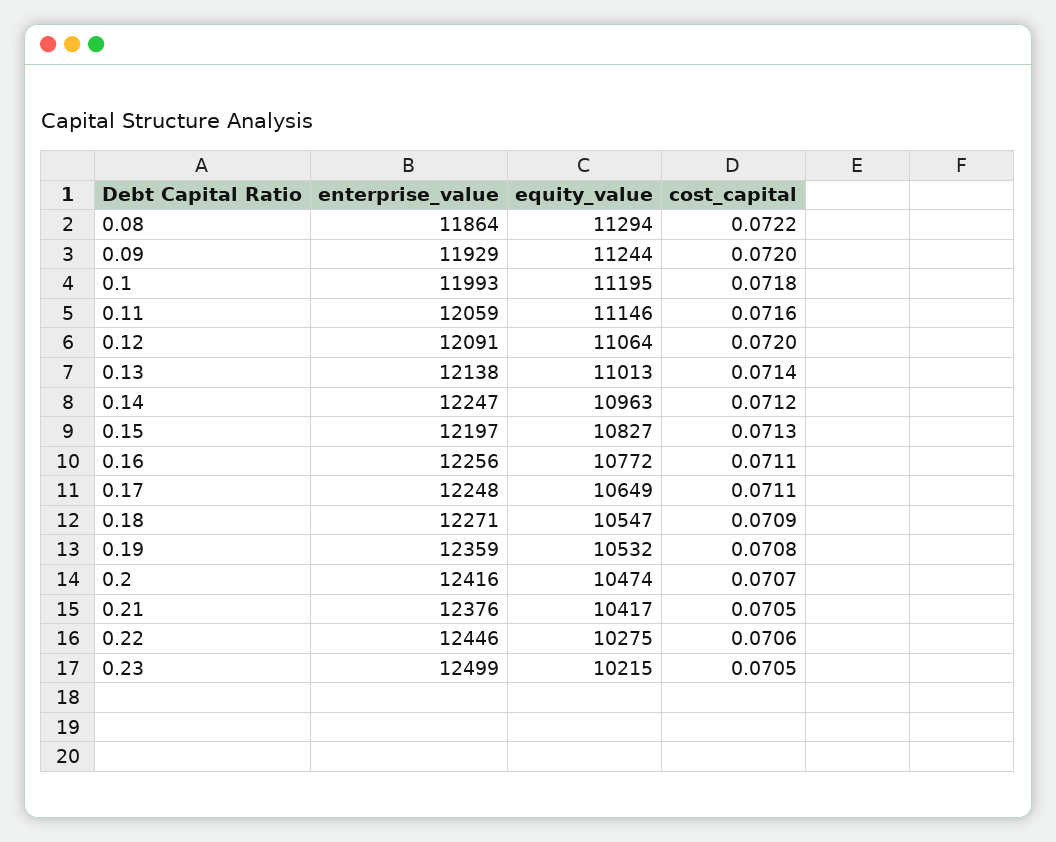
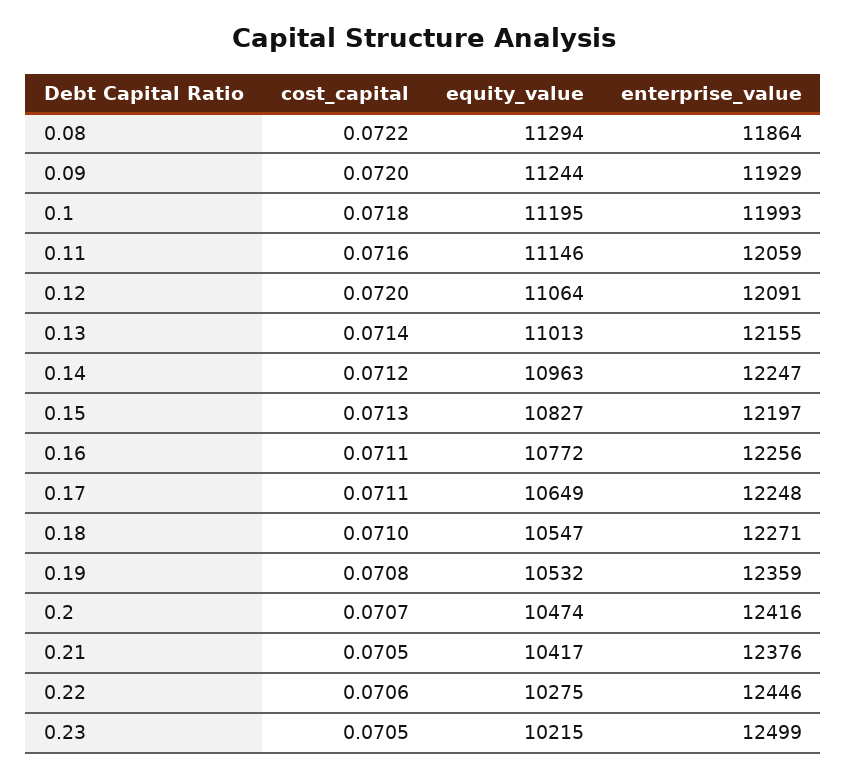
  {
    "enterprise_value": {
      "0.08": 11864,
      "0.09": 11929,
      "0.1": 11993,
      "0.11": 12059,
      "0.12": 12091,
-     "0.13": 12138,
+     "0.13": 12155,
      "0.14": 12247,
      "0.15": 12197,
      "0.16": 12256,
      "0.17": 12248,
      "0.18": 12271,
      "0.19": 12359,
      "0.2": 12416,
      "0.21": 12376,
      "0.22": 12446,
      "0.23": 12499
    },
    "equity_value": {
      "0.08": 11294,
      "0.09": 11244,
      "0.1": 11195,
      "0.11": 11146,
      "0.12": 11064,
      "0.13": 11013,
      "0.14": 10963,
      "0.15": 10827,
      "0.16": 10772,
      "0.17": 10649,
      "0.18": 10547,
      "0.19": 10532,
      "0.2": 10474,
      "0.21": 10417,
      "0.22": 10275,
      "0.23": 10215
    },
    "cost_capital": {
      "0.08": 0.0722,
      "0.09": 0.072,
      "0.1": 0.0718,
      "0.11": 0.0716,
      "0.12": 0.072,
      "0.13": 0.0714,
      "0.14": 0.0712,
      "0.15": 0.0713,
      "0.16": 0.0711,
      "0.17": 0.0711,
-     "0.18": 0.0709,
+     "0.18": 0.071,
      "0.19": 0.0708,
      "0.2": 0.0707,
      "0.21": 0.0705,
      "0.22": 0.0706,
      "0.23": 0.0705
    }
  }

